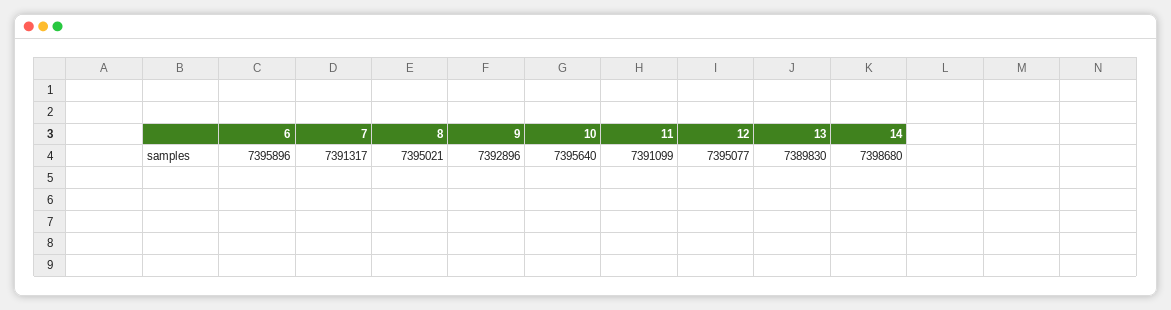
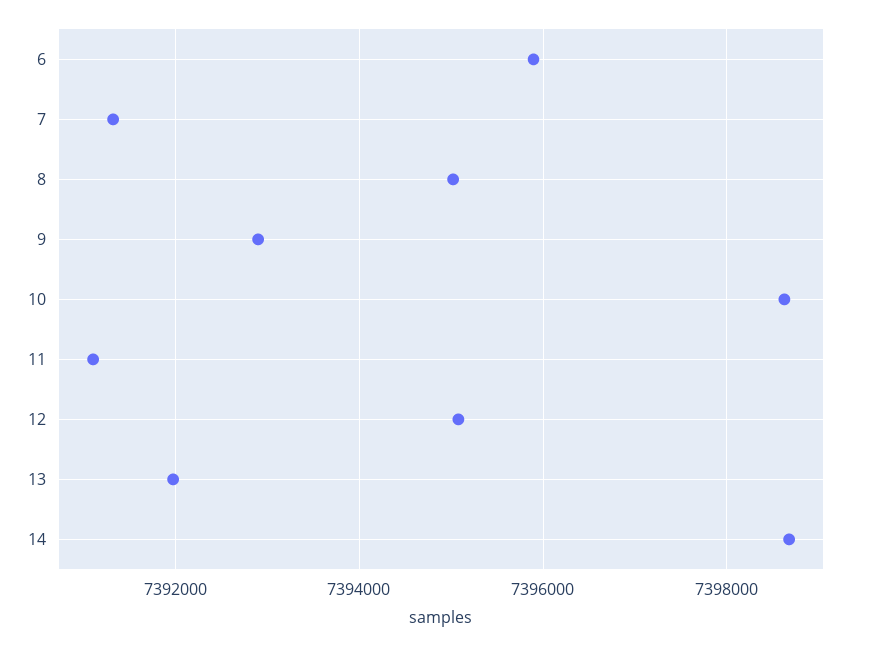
  {
    "6": 7395896,
    "7": 7391317,
    "8": 7395021,
    "9": 7392896,
-   "10": 7395640,
+   "10": 7398600,
    "11": 7391099,
    "12": 7395077,
-   "13": 7389830,
+   "13": 7392000,
    "14": 7398680
  }

